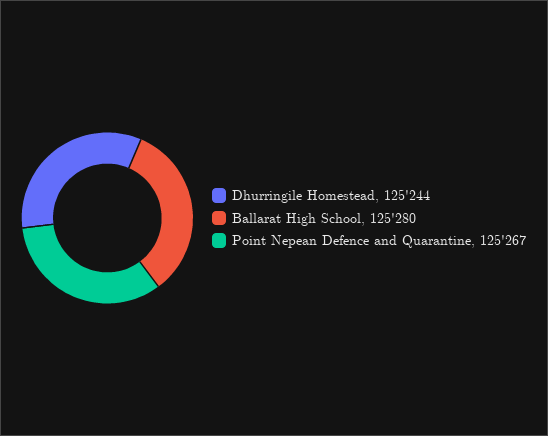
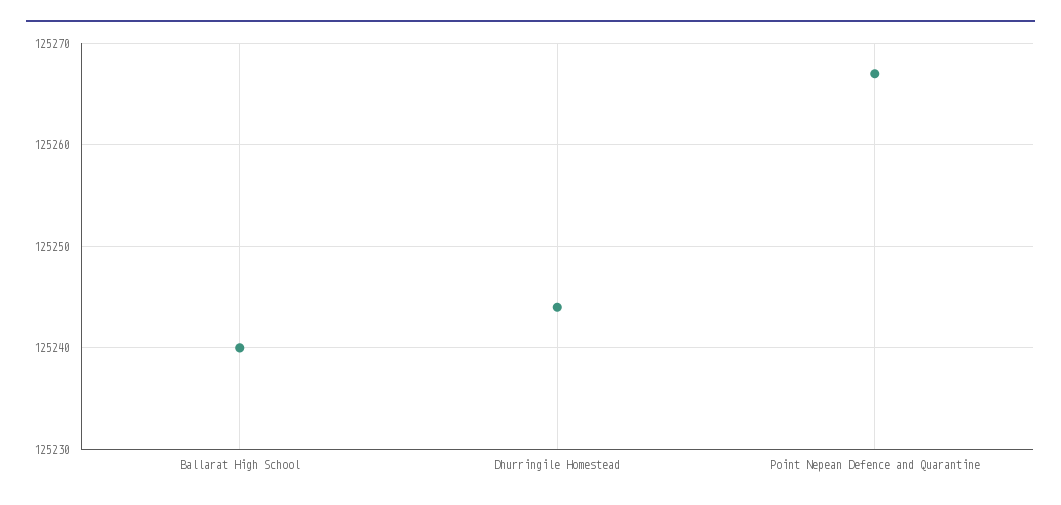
  {
    "Dhurringile Homestead": 125244,
-   "Ballarat High School": 125280,
+   "Ballarat High School": 125240,
    "Point Nepean Defence and Quarantine": 125267
  }

